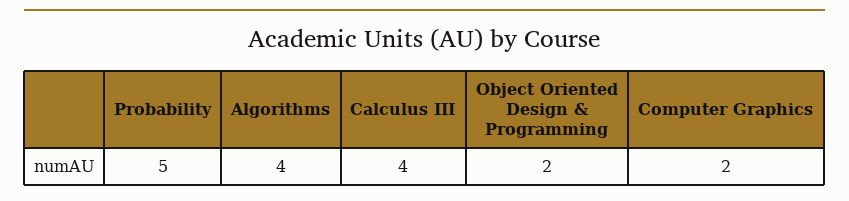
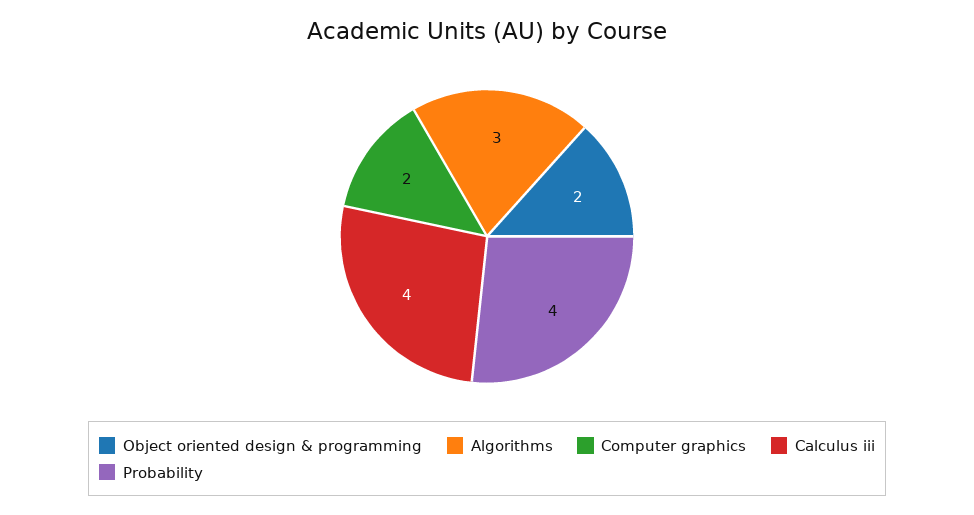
  {
-   "Probability": 5,
+   "Probability": 4,
-   "Algorithms": 4,
+   "Algorithms": 3,
    "Calculus III": 4,
    "Object Oriented Design & Programming": 2,
    "Computer Graphics": 2
  }

